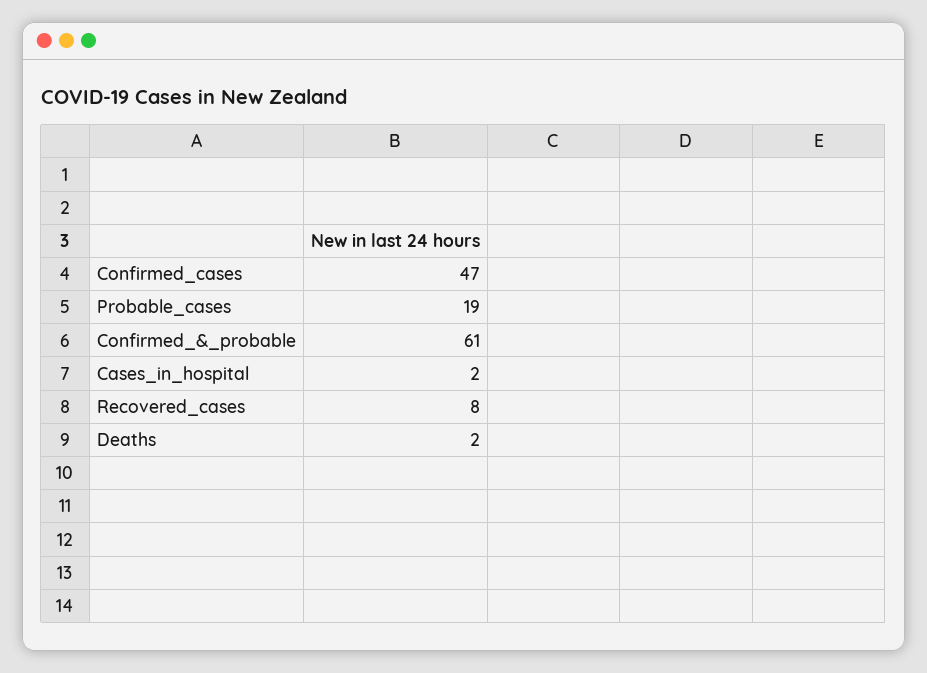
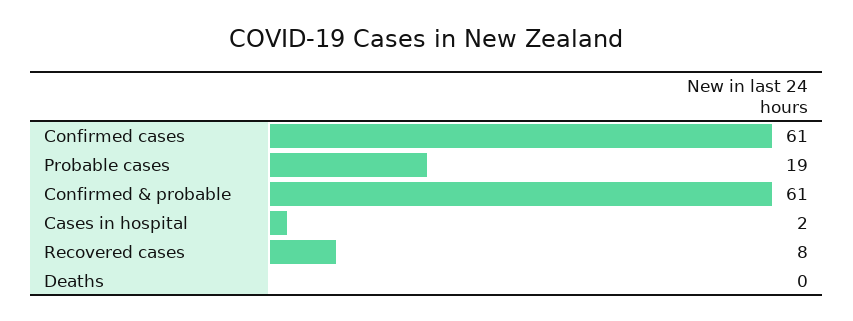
  {
-   "Confirmed_cases": 47,
+   "Confirmed_cases": 61,
    "Probable_cases": 19,
    "Confirmed_&_probable": 61,
    "Cases_in_hospital": 2,
    "Recovered_cases": 8,
-   "Deaths": 2
+   "Deaths": 0
  }

